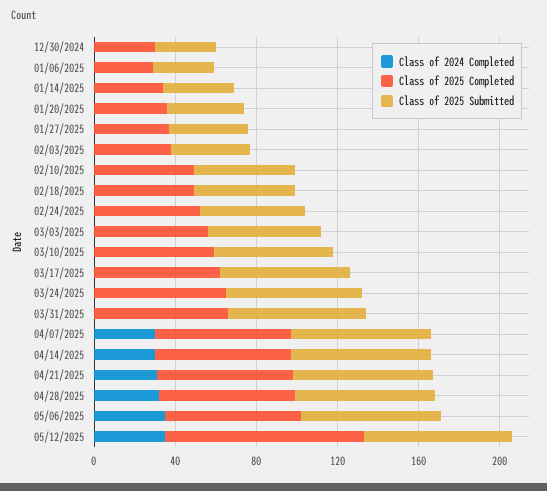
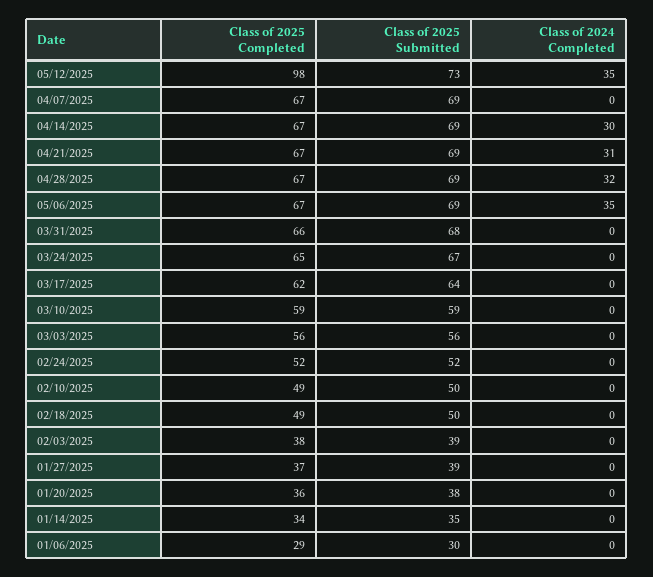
  {
    "Class of 2024 Completed": {
-     "12/30/2024": 0,
      "01/06/2025": 0,
      "01/14/2025": 0,
      "01/20/2025": 0,
      "01/27/2025": 0,
      "02/03/2025": 0,
      "02/10/2025": 0,
      "02/18/2025": 0,
      "02/24/2025": 0,
      "03/03/2025": 0,
      "03/10/2025": 0,
      "03/17/2025": 0,
      "03/24/2025": 0,
      "03/31/2025": 0,
-     "04/07/2025": 30,
+     "04/07/2025": 0,
      "04/14/2025": 30,
      "04/21/2025": 31,
      "04/28/2025": 32,
      "05/06/2025": 35,
      "05/12/2025": 35
    },
    "Class of 2025 Completed": {
-     "12/30/2024": 30,
      "01/06/2025": 29,
      "01/14/2025": 34,
      "01/20/2025": 36,
      "01/27/2025": 37,
      "02/03/2025": 38,
      "02/10/2025": 49,
      "02/18/2025": 49,
      "02/24/2025": 52,
      "03/03/2025": 56,
      "03/10/2025": 59,
      "03/17/2025": 62,
      "03/24/2025": 65,
      "03/31/2025": 66,
      "04/07/2025": 67,
      "04/14/2025": 67,
      "04/21/2025": 67,
      "04/28/2025": 67,
      "05/06/2025": 67,
      "05/12/2025": 98
    },
    "Class of 2025 Submitted": {
-     "12/30/2024": 30,
      "01/06/2025": 30,
      "01/14/2025": 35,
      "01/20/2025": 38,
      "01/27/2025": 39,
      "02/03/2025": 39,
      "02/10/2025": 50,
      "02/18/2025": 50,
      "02/24/2025": 52,
      "03/03/2025": 56,
      "03/10/2025": 59,
      "03/17/2025": 64,
      "03/24/2025": 67,
      "03/31/2025": 68,
      "04/07/2025": 69,
      "04/14/2025": 69,
      "04/21/2025": 69,
      "04/28/2025": 69,
      "05/06/2025": 69,
      "05/12/2025": 73
    }
  }

